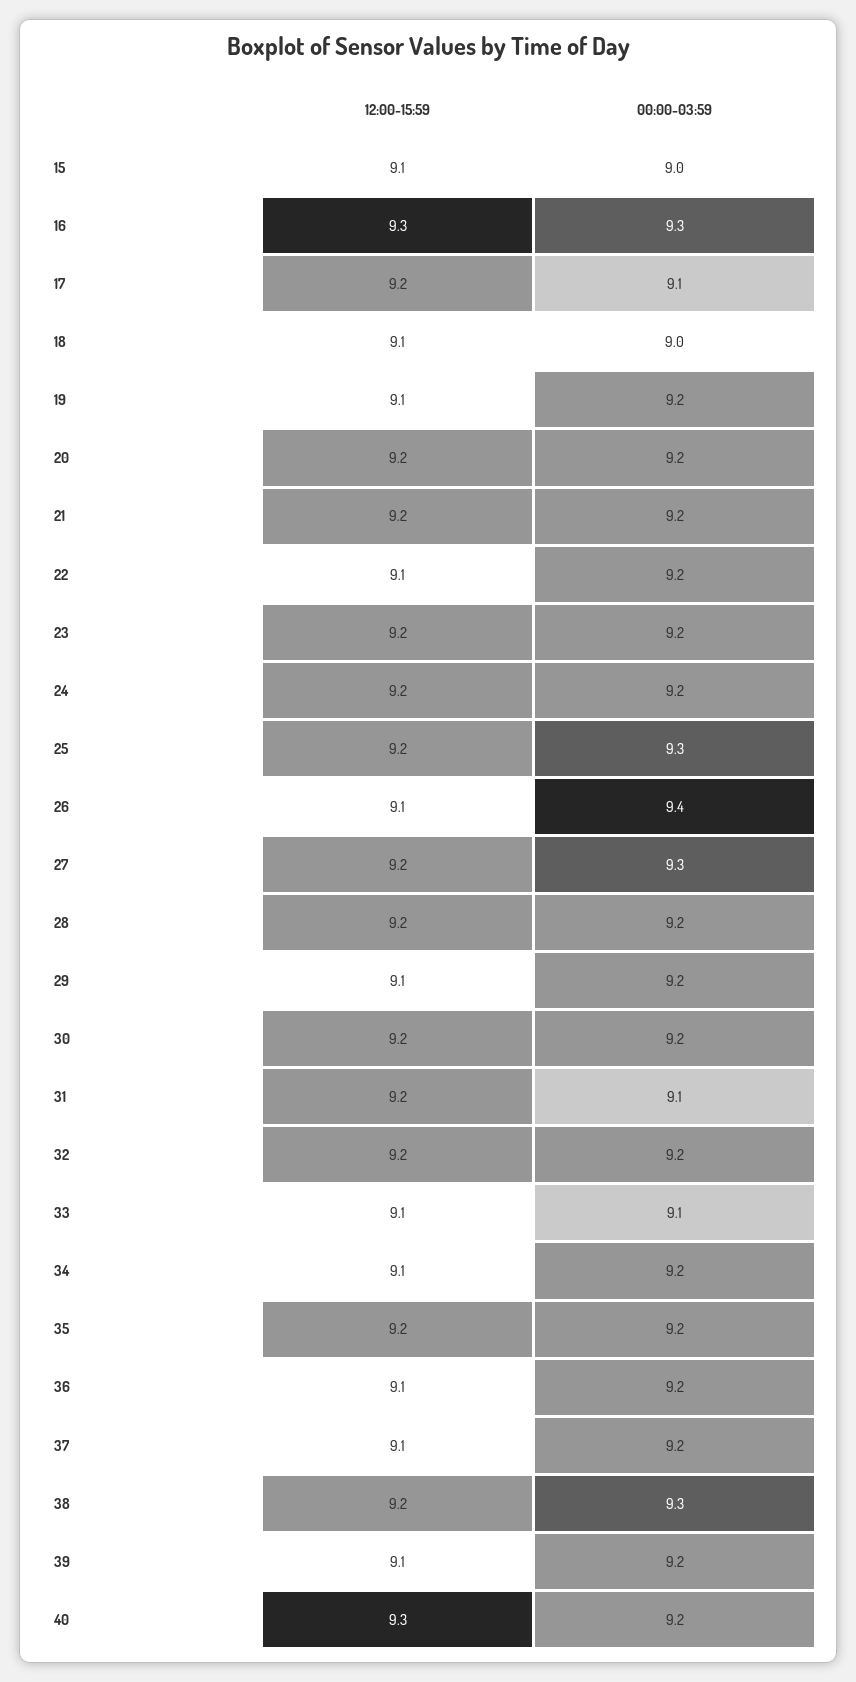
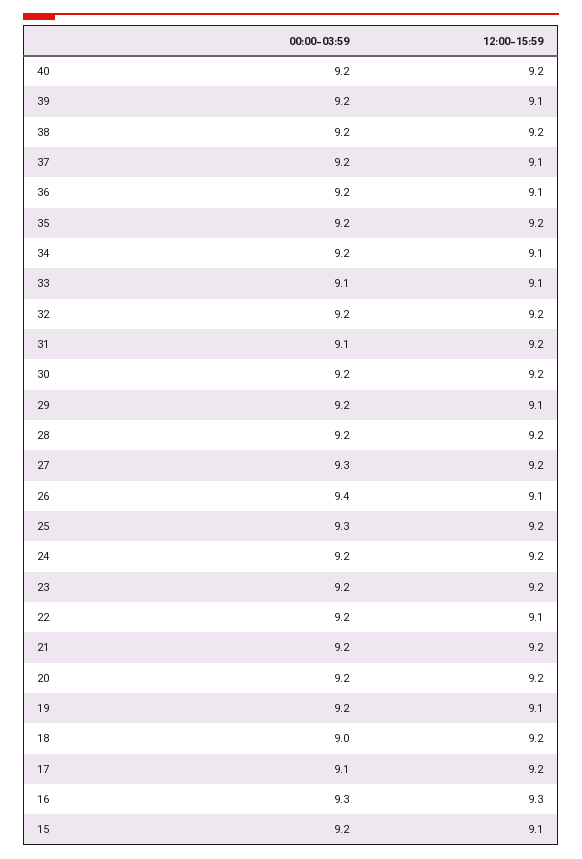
  {
    "12:00-15:59": {
      "15": 9.1,
      "16": 9.3,
      "17": 9.2,
-     "18": 9.1,
+     "18": 9.2,
      "19": 9.1,
      "20": 9.2,
      "21": 9.2,
      "22": 9.1,
      "23": 9.2,
      "24": 9.2,
      "25": 9.2,
      "26": 9.1,
      "27": 9.2,
      "28": 9.2,
      "29": 9.1,
      "30": 9.2,
      "31": 9.2,
      "32": 9.2,
      "33": 9.1,
      "34": 9.1,
      "35": 9.2,
      "36": 9.1,
      "37": 9.1,
      "38": 9.2,
      "39": 9.1,
-     "40": 9.3
+     "40": 9.2
    },
    "00:00-03:59": {
-     "15": 9,
+     "15": 9.2,
      "16": 9.3,
      "17": 9.1,
      "18": 9,
      "19": 9.2,
      "20": 9.2,
      "21": 9.2,
      "22": 9.2,
      "23": 9.2,
      "24": 9.2,
      "25": 9.3,
      "26": 9.4,
      "27": 9.3,
      "28": 9.2,
      "29": 9.2,
      "30": 9.2,
      "31": 9.1,
      "32": 9.2,
      "33": 9.1,
      "34": 9.2,
      "35": 9.2,
      "36": 9.2,
      "37": 9.2,
-     "38": 9.3,
+     "38": 9.2,
      "39": 9.2,
      "40": 9.2
    }
  }

